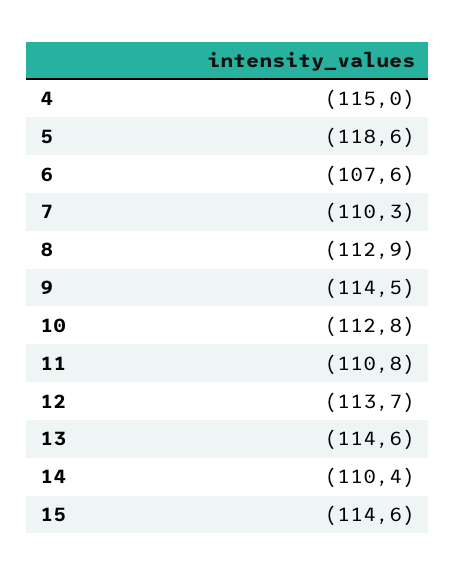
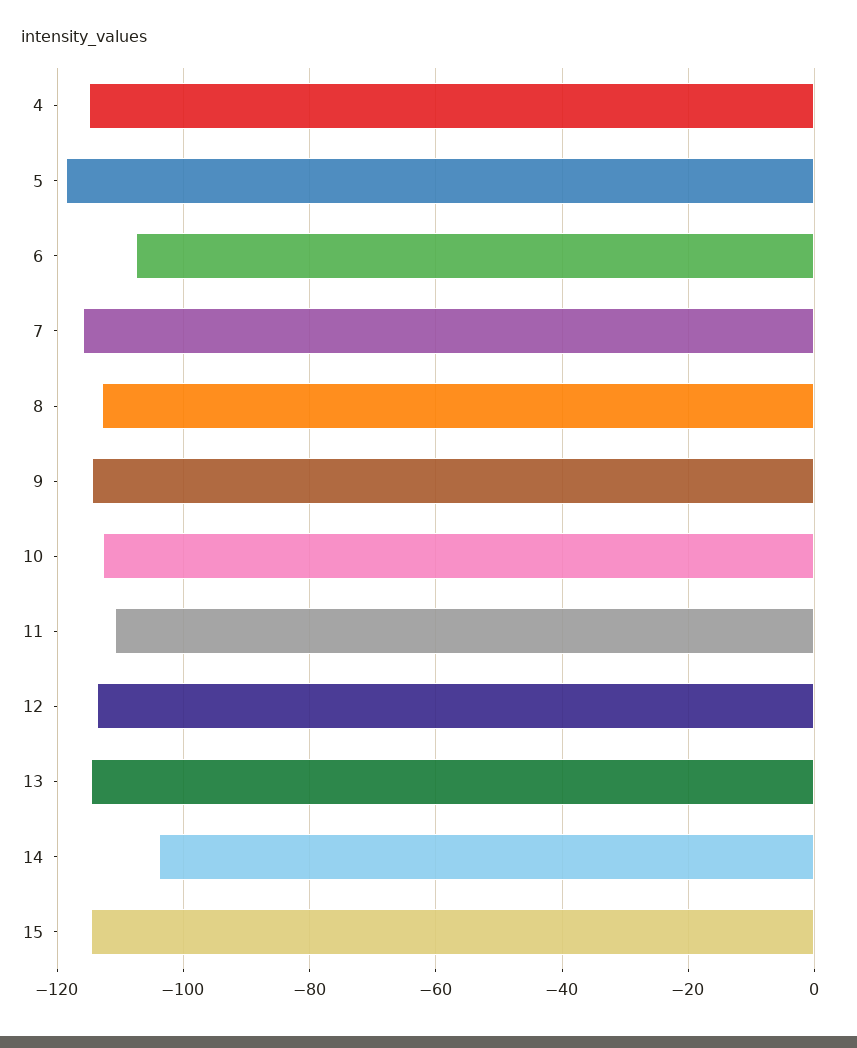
  {
    "4": -115,
    "5": -118.6,
    "6": -107.6,
-   "7": -110.3,
+   "7": -116,
    "8": -112.9,
    "9": -114.5,
    "10": -112.8,
    "11": -110.8,
    "12": -113.7,
    "13": -114.6,
-   "14": -110.4,
+   "14": -104,
    "15": -114.6
  }

